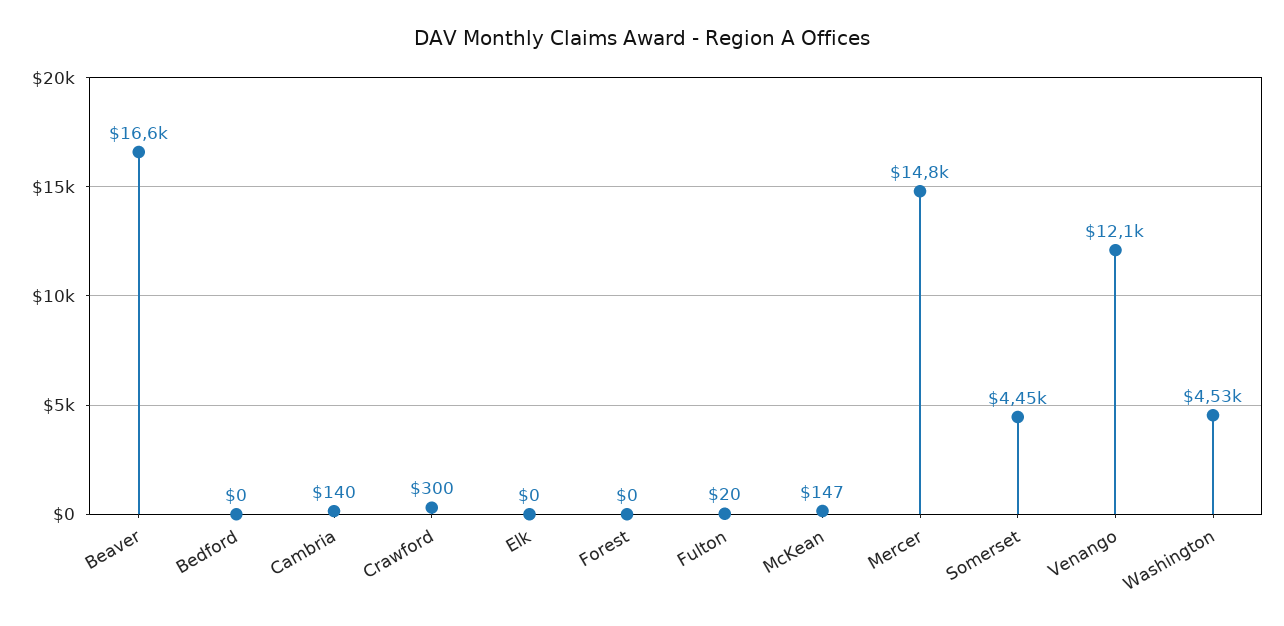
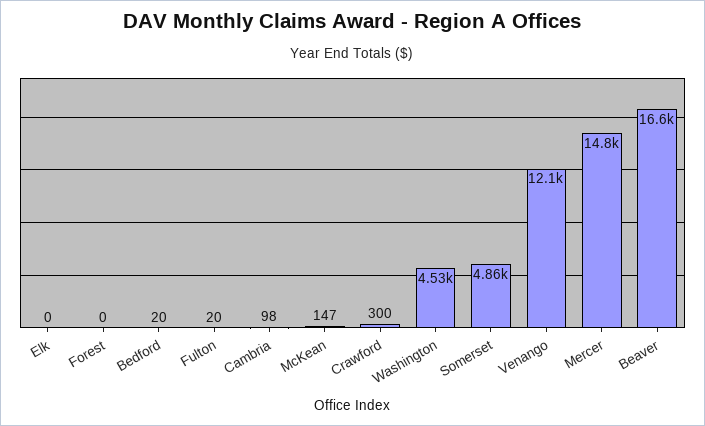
  {
    "Beaver": 16600,
-   "Bedford": 0,
+   "Bedford": 20,
-   "Cambria": 140,
+   "Cambria": 98,
    "Crawford": 300,
    "Elk": 0,
    "Forest": 0,
    "Fulton": 20,
    "McKean": 147,
    "Mercer": 14800,
-   "Somerset": 4450,
+   "Somerset": 4860,
    "Venango": 12100,
    "Washington": 4530
  }

